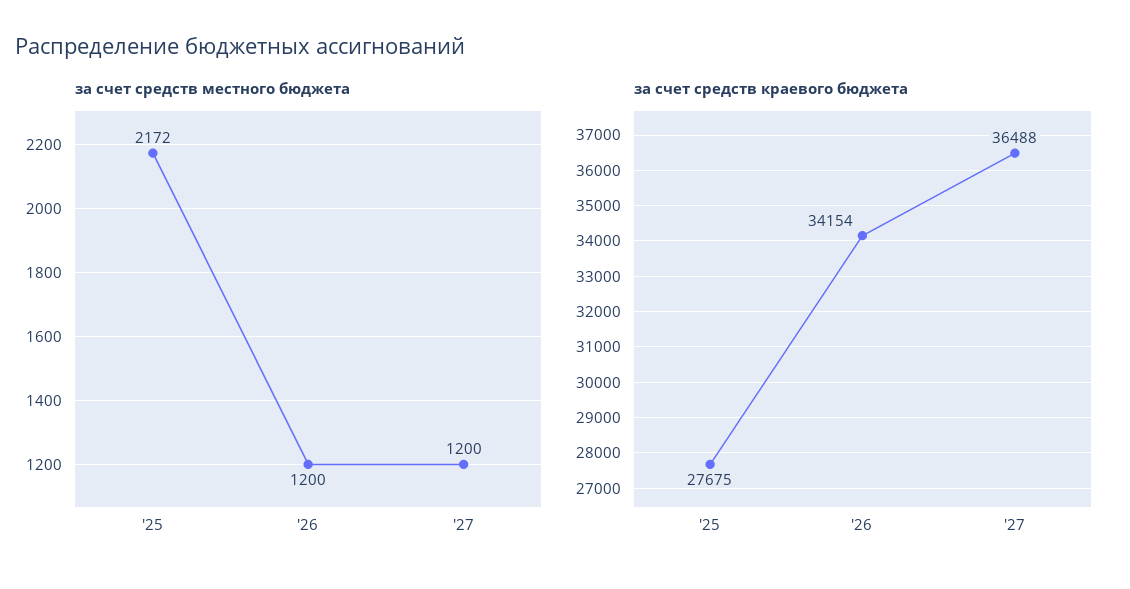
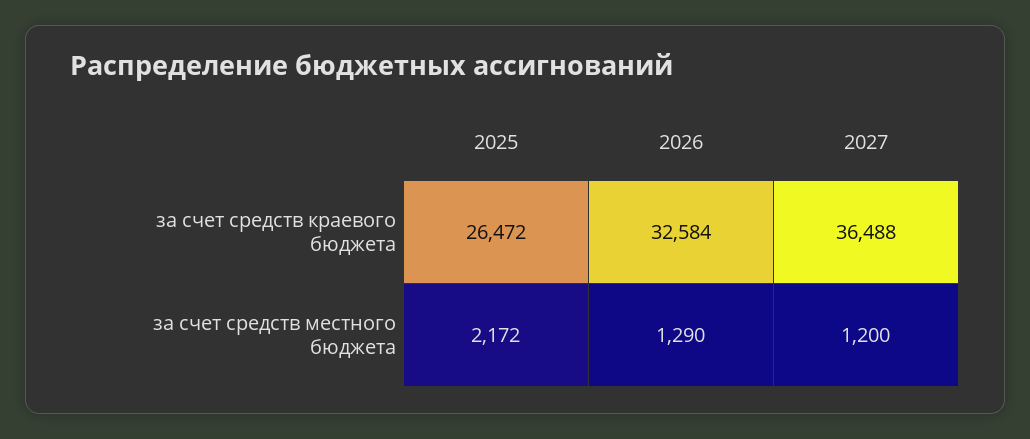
  {
    "за счет средств местного бюджета": {
      "'25": 2172,
-     "'26": 1200,
+     "'26": 1290,
      "'27": 1200
    },
    "за счет средств краевого бюджета": {
-     "'25": 27675,
+     "'25": 26472,
-     "'26": 34154,
+     "'26": 32584,
      "'27": 36488
    }
  }

